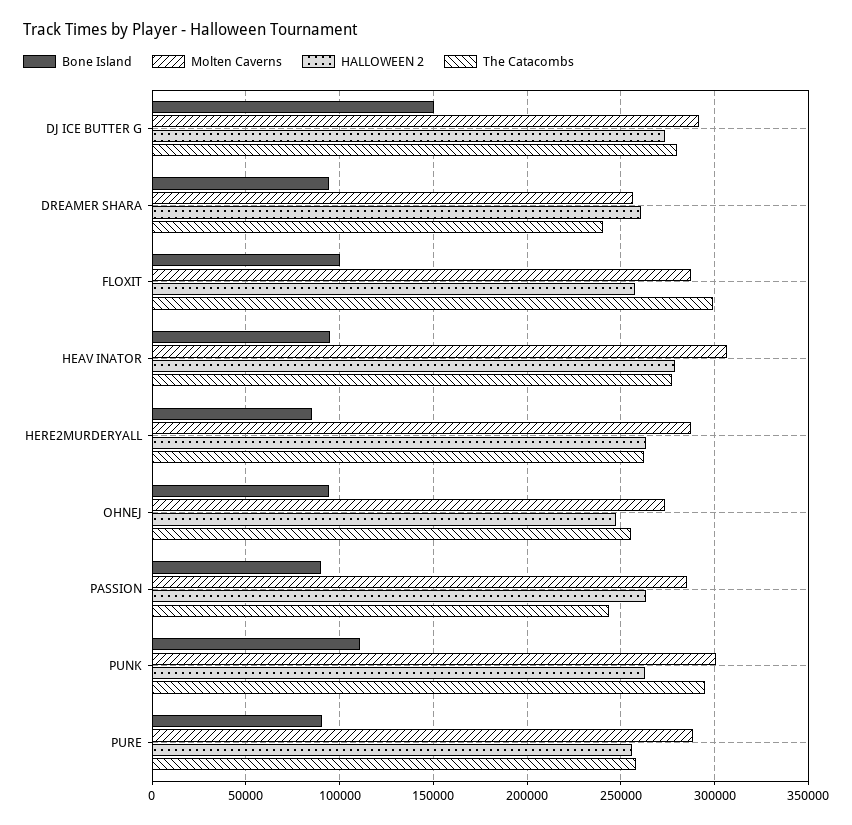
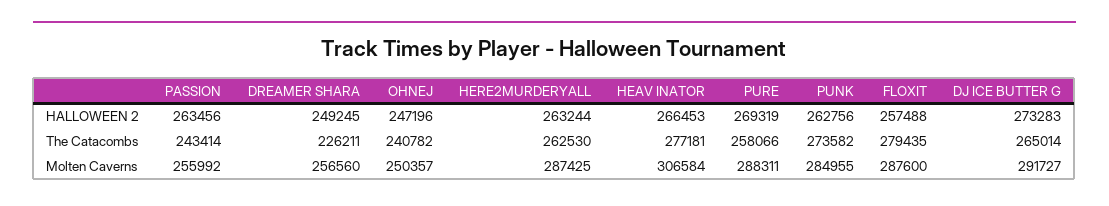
  {
-   "Bone Island": {
-     "DJ ICE BUTTER G": 150000,
-     "DREAMER SHARA": 95000,
-     "FLOXIT": 100000,
-     "HEAV INATOR": 95000,
-     "HERE2MURDERYALL": 85000,
-     "OHNEJ": 95000,
-     "PASSION": 90000,
-     "PUNK": 110000,
-     "PURE": 90000
-   },
    "Molten Caverns": {
      "DJ ICE BUTTER G": 291727,
      "DREAMER SHARA": 256560,
      "FLOXIT": 287600,
      "HEAV INATOR": 306584,
      "HERE2MURDERYALL": 287425,
-     "OHNEJ": 275000,
+     "OHNEJ": 250357,
-     "PASSION": 285000,
+     "PASSION": 255992,
-     "PUNK": 300000,
+     "PUNK": 284955,
      "PURE": 288311
    },
    "HALLOWEEN 2": {
      "DJ ICE BUTTER G": 273283,
-     "DREAMER SHARA": 260000,
+     "DREAMER SHARA": 249245,
      "FLOXIT": 257488,
-     "HEAV INATOR": 280000,
+     "HEAV INATOR": 266453,
      "HERE2MURDERYALL": 263244,
      "OHNEJ": 247196,
      "PASSION": 263456,
      "PUNK": 262756,
-     "PURE": 255000
+     "PURE": 269319
    },
    "The Catacombs": {
-     "DJ ICE BUTTER G": 280000,
+     "DJ ICE BUTTER G": 265014,
-     "DREAMER SHARA": 240000,
+     "DREAMER SHARA": 226211,
-     "FLOXIT": 300000,
+     "FLOXIT": 279435,
      "HEAV INATOR": 277181,
      "HERE2MURDERYALL": 262530,
-     "OHNEJ": 255000,
+     "OHNEJ": 240782,
      "PASSION": 243414,
-     "PUNK": 295000,
+     "PUNK": 273582,
      "PURE": 258066
    }
  }

